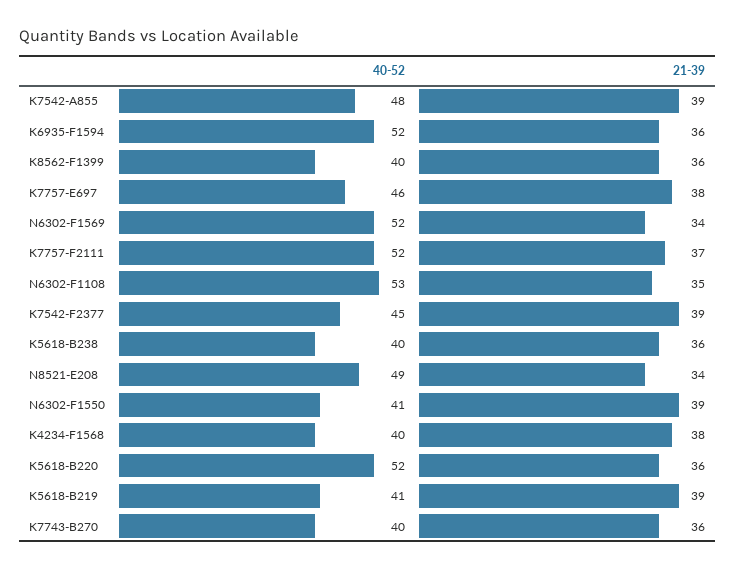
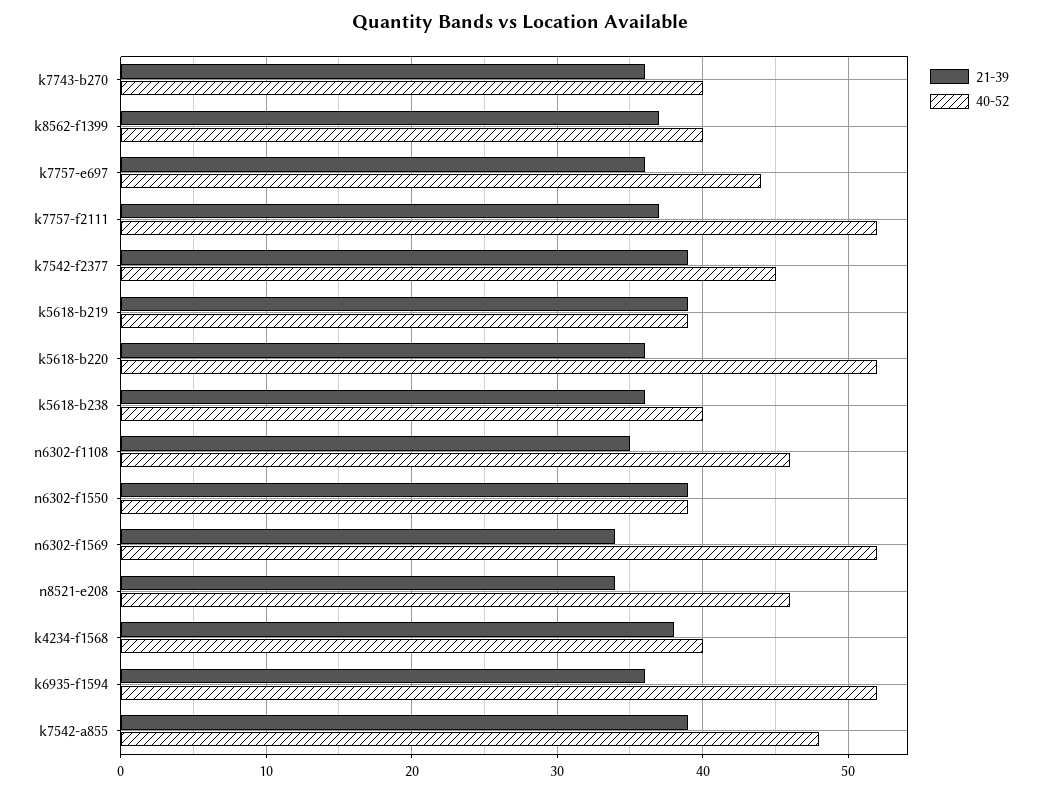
  {
    "40-52": {
      "K7542-A855": 48,
      "K6935-F1594": 52,
      "K8562-F1399": 40,
-     "K7757-E697": 46,
+     "K7757-E697": 44,
      "N6302-F1569": 52,
      "K7757-F2111": 52,
-     "N6302-F1108": 53,
+     "N6302-F1108": 46,
      "K7542-F2377": 45,
      "K5618-B238": 40,
-     "N8521-E208": 49,
+     "N8521-E208": 46,
-     "N6302-F1550": 41,
+     "N6302-F1550": 39,
      "K4234-F1568": 40,
      "K5618-B220": 52,
-     "K5618-B219": 41,
+     "K5618-B219": 39,
      "K7743-B270": 40
    },
    "21-39": {
      "K7542-A855": 39,
      "K6935-F1594": 36,
-     "K8562-F1399": 36,
+     "K8562-F1399": 37,
-     "K7757-E697": 38,
+     "K7757-E697": 36,
      "N6302-F1569": 34,
      "K7757-F2111": 37,
      "N6302-F1108": 35,
      "K7542-F2377": 39,
      "K5618-B238": 36,
      "N8521-E208": 34,
      "N6302-F1550": 39,
      "K4234-F1568": 38,
      "K5618-B220": 36,
      "K5618-B219": 39,
      "K7743-B270": 36
    }
  }

